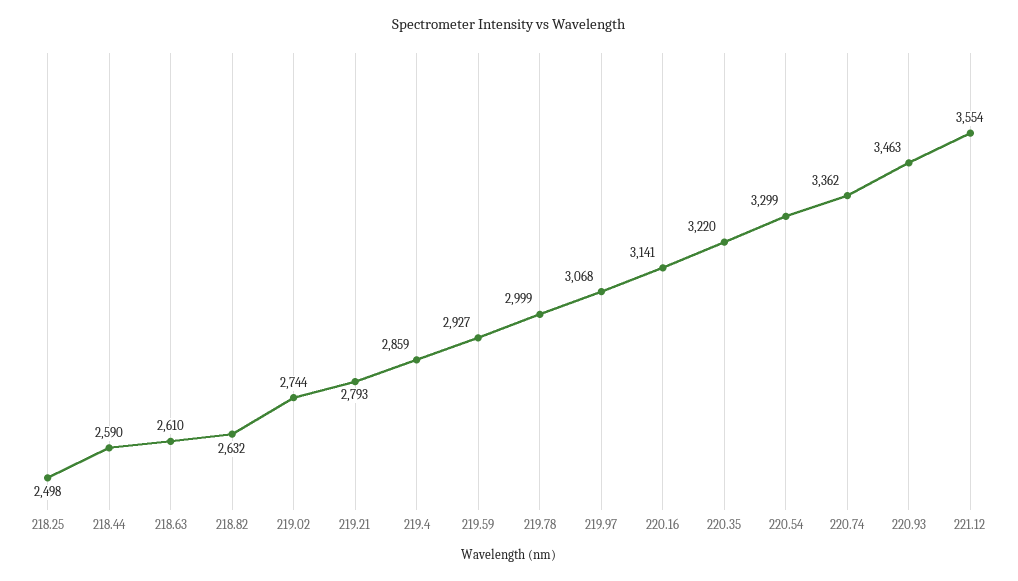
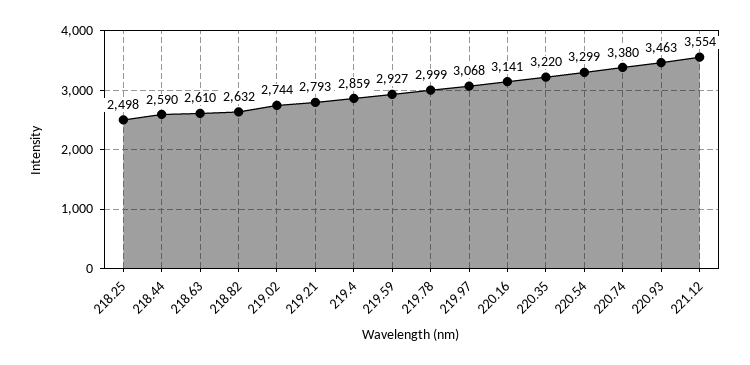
  {
    "218.25": 2498,
    "218.44": 2590,
    "218.63": 2610,
    "218.82": 2632,
    "219.02": 2744,
    "219.21": 2793,
    "219.4": 2859,
    "219.59": 2927,
    "219.78": 2999,
    "219.97": 3068,
    "220.16": 3141,
    "220.35": 3220,
    "220.54": 3299,
-   "220.74": 3362,
+   "220.74": 3380,
    "220.93": 3463,
    "221.12": 3554
  }

